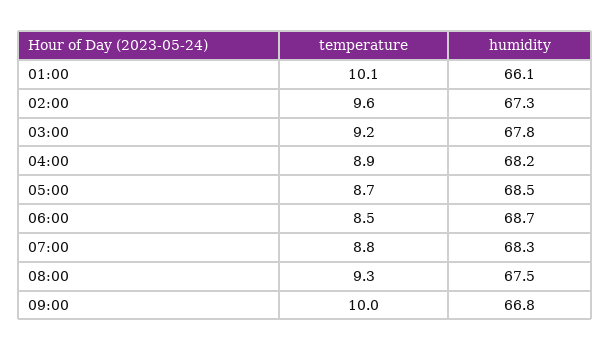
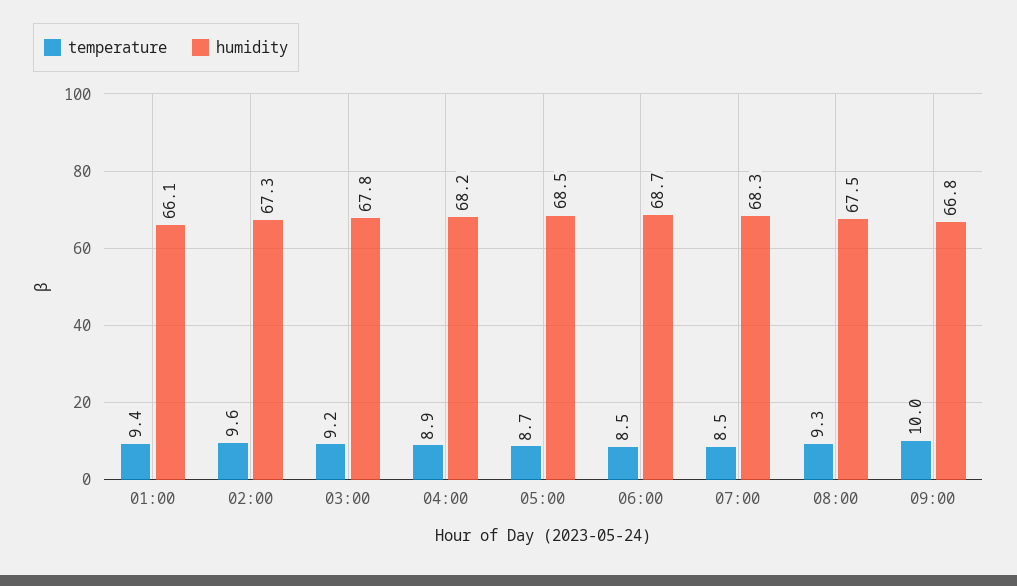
  {
    "temperature": {
-     "01:00": 10.1,
+     "01:00": 9.4,
      "02:00": 9.6,
      "03:00": 9.2,
      "04:00": 8.9,
      "05:00": 8.7,
      "06:00": 8.5,
-     "07:00": 8.8,
+     "07:00": 8.5,
      "08:00": 9.3,
      "09:00": 10
    },
    "humidity": {
      "01:00": 66.1,
      "02:00": 67.3,
      "03:00": 67.8,
      "04:00": 68.2,
      "05:00": 68.5,
      "06:00": 68.7,
      "07:00": 68.3,
      "08:00": 67.5,
      "09:00": 66.8
    }
  }

